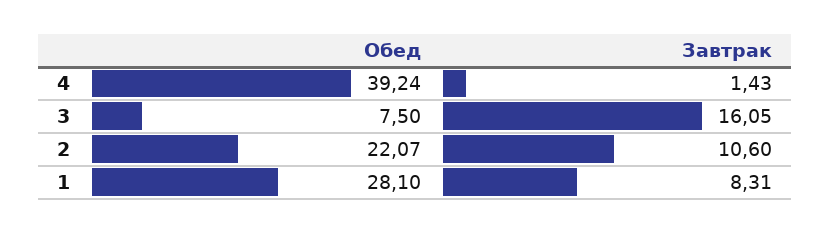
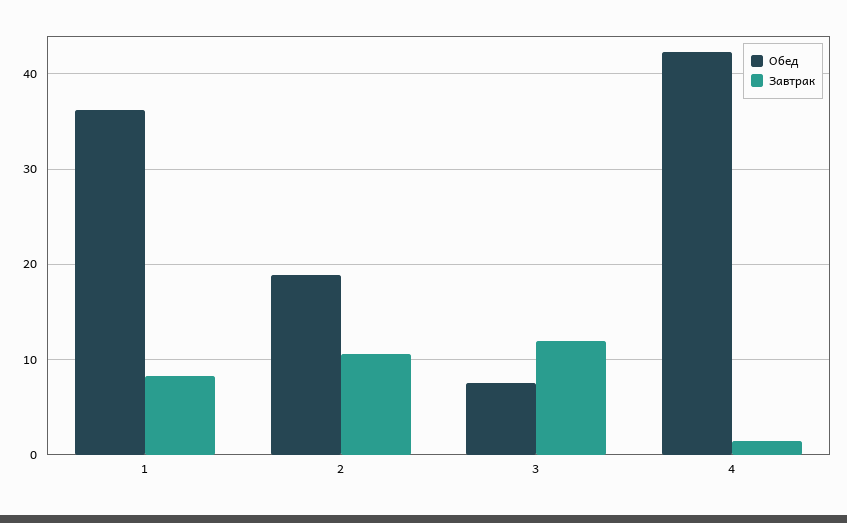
  {
    "Обед": {
-     "4": 39.24,
+     "4": 42,
      "3": 7.5,
-     "2": 22.07,
+     "2": 19,
-     "1": 28.1
+     "1": 36
    },
    "Завтрак": {
      "4": 1.43,
-     "3": 16.05,
+     "3": 12,
      "2": 10.6,
      "1": 8.31
    }
  }

